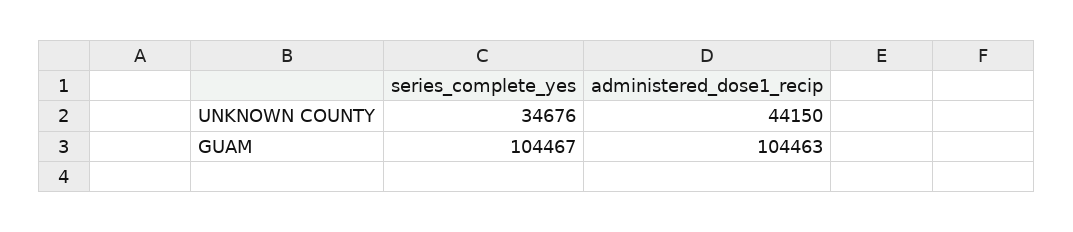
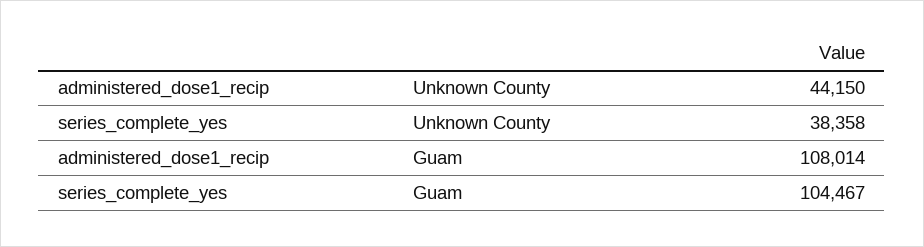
  {
    "series_complete_yes": {
-     "UNKNOWN COUNTY": 34676,
+     "UNKNOWN COUNTY": 38358,
      "GUAM": 104467
    },
    "administered_dose1_recip": {
      "UNKNOWN COUNTY": 44150,
-     "GUAM": 104463
+     "GUAM": 108014
    }
  }

